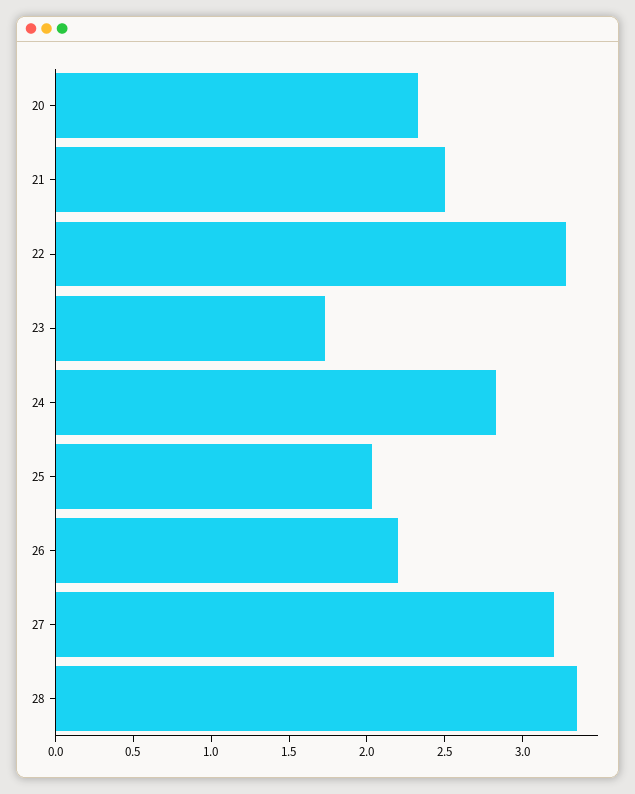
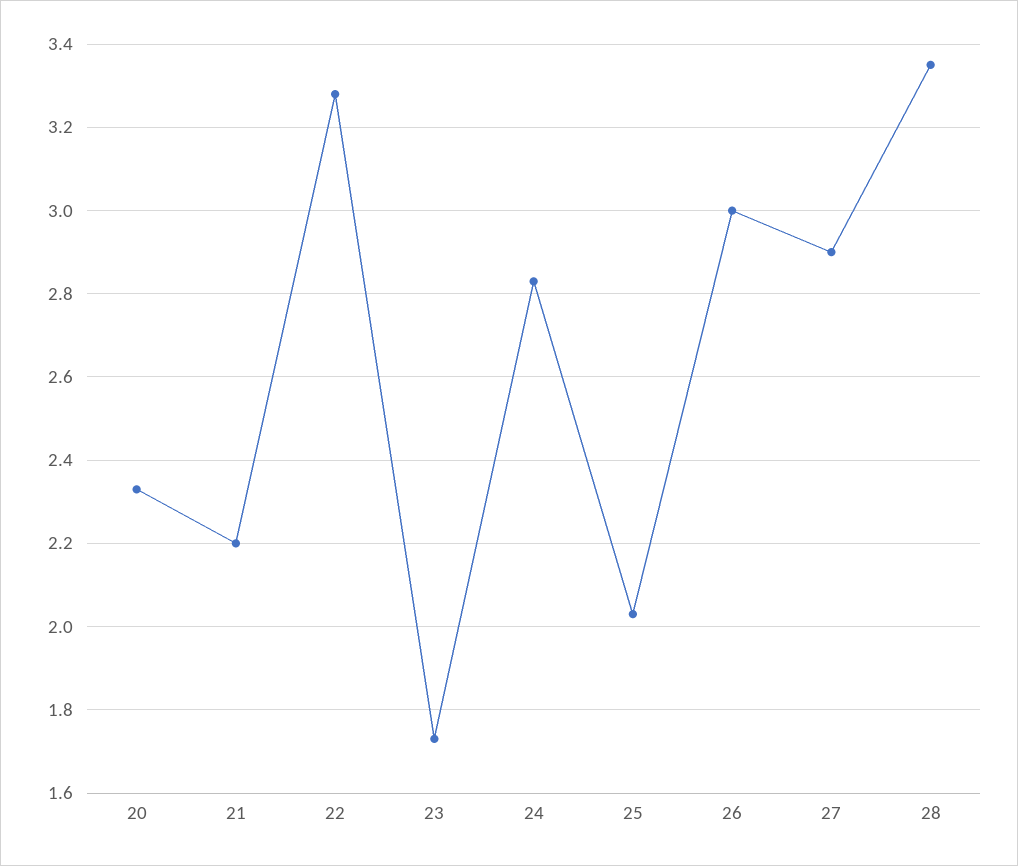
  {
    "20": 2.35,
-   "21": 2.5,
+   "21": 2.2,
    "22": 3.3,
    "23": 1.75,
    "24": 2.85,
    "25": 2.05,
-   "26": 2.2,
+   "26": 3,
-   "27": 3.2,
+   "27": 2.9,
    "28": 3.35
  }

